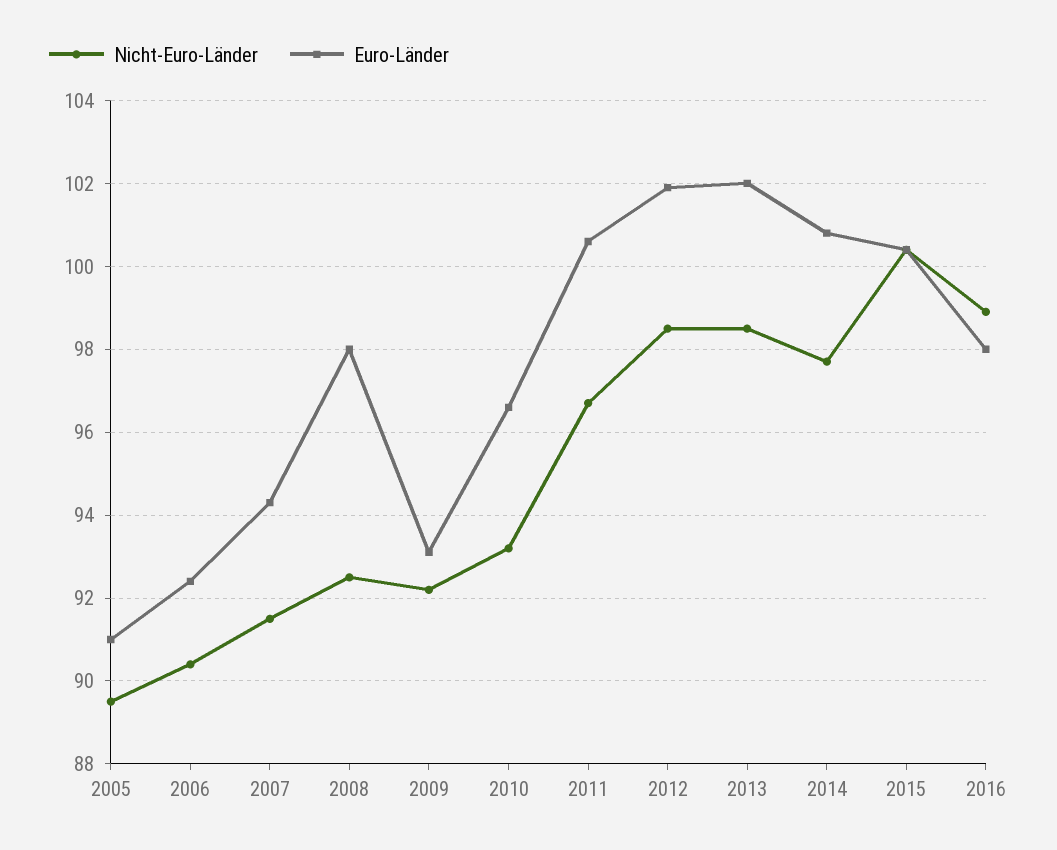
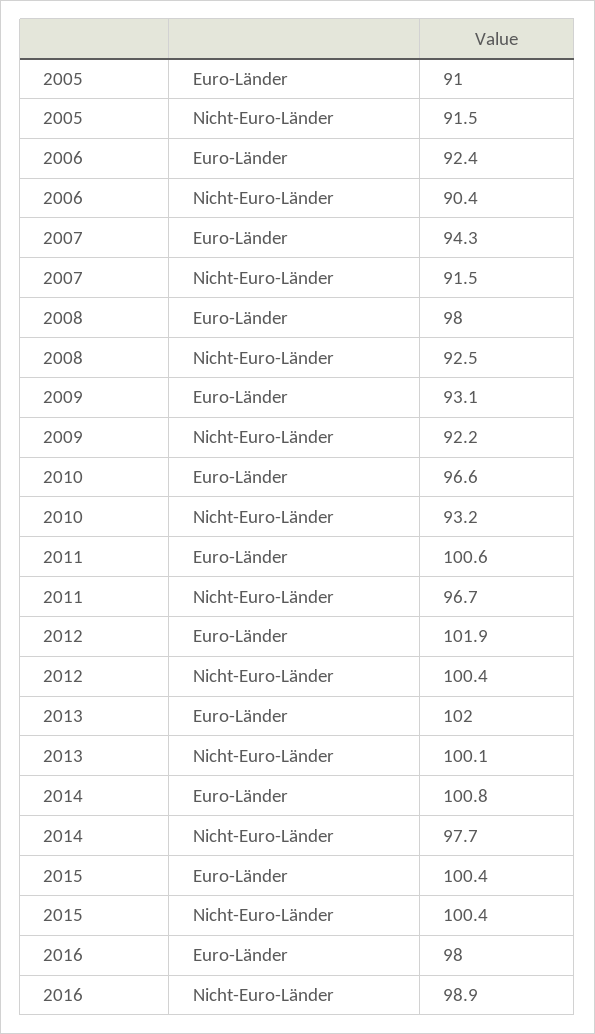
  {
    "Nicht-Euro-Länder": {
-     "2005": 89.5,
+     "2005": 91.5,
      "2006": 90.4,
      "2007": 91.5,
      "2008": 92.5,
      "2009": 92.2,
      "2010": 93.2,
      "2011": 96.7,
-     "2012": 98.5,
+     "2012": 100.4,
-     "2013": 98.5,
+     "2013": 100.1,
      "2014": 97.7,
      "2015": 100.4,
      "2016": 98.9
    },
    "Euro-Länder": {
      "2005": 91,
      "2006": 92.4,
      "2007": 94.3,
      "2008": 98,
      "2009": 93.1,
      "2010": 96.6,
      "2011": 100.6,
      "2012": 101.9,
      "2013": 102,
      "2014": 100.8,
      "2015": 100.4,
      "2016": 98
    }
  }

